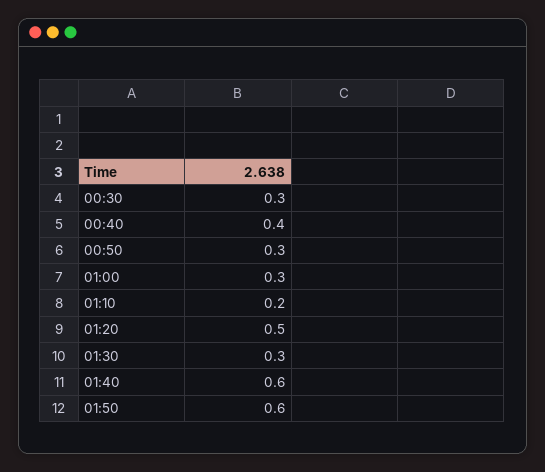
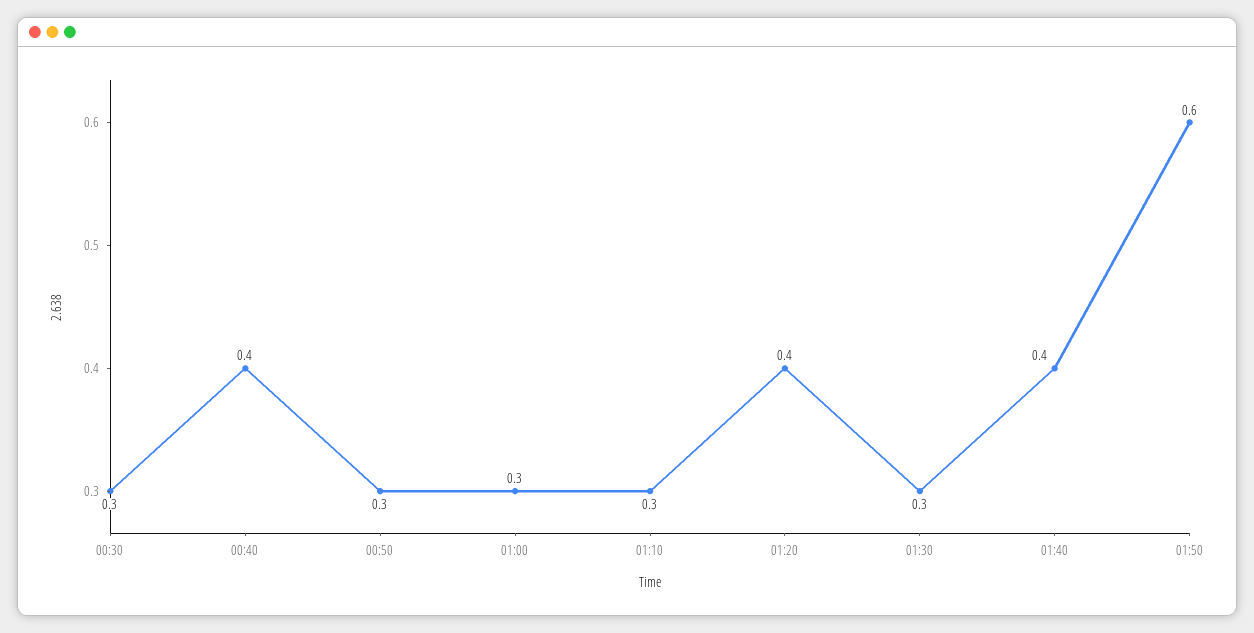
  {
    "00:30": 0.3,
    "00:40": 0.4,
    "00:50": 0.3,
    "01:00": 0.3,
-   "01:10": 0.2,
+   "01:10": 0.3,
-   "01:20": 0.5,
+   "01:20": 0.4,
    "01:30": 0.3,
-   "01:40": 0.6,
+   "01:40": 0.4,
    "01:50": 0.6
  }

